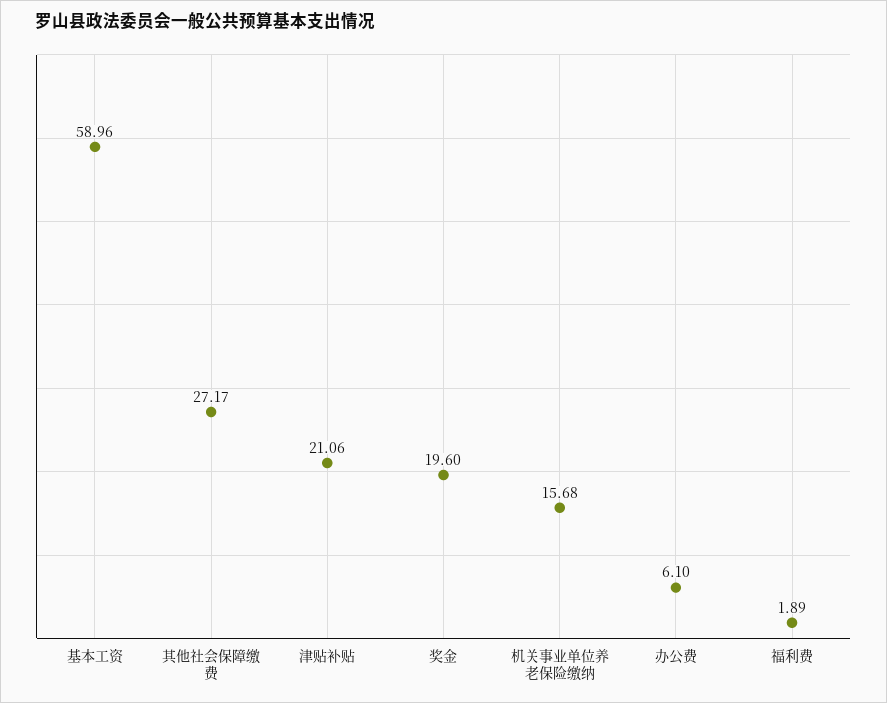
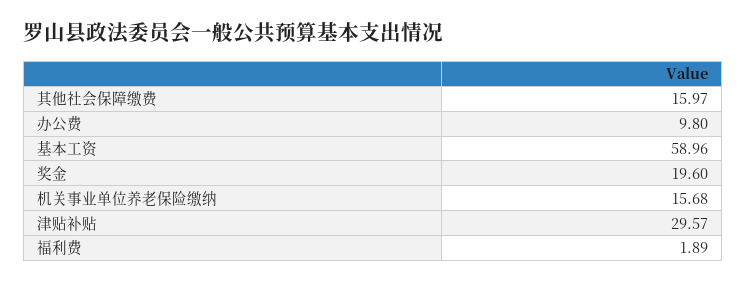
  {
    "基本工资": 58.96,
-   "其他社会保障缴费": 27.17,
+   "其他社会保障缴费": 15.97,
-   "津贴补贴": 21.06,
+   "津贴补贴": 29.57,
    "奖金": 19.6,
    "机关事业单位养老保险缴纳": 15.68,
-   "办公费": 6.1,
+   "办公费": 9.8,
    "福利费": 1.89
  }

